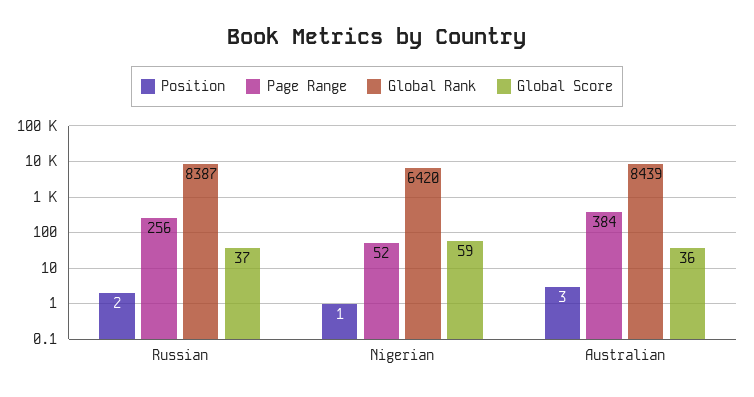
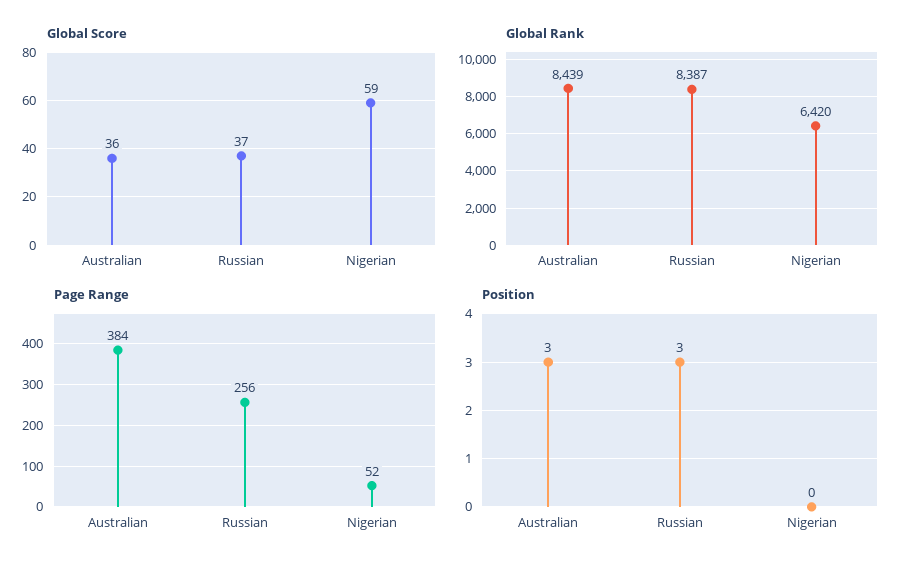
  {
    "Position": {
-     "Russian": 2,
+     "Russian": 3,
-     "Nigerian": 1,
+     "Nigerian": 0,
      "Australian": 3
    },
    "Page Range": {
      "Russian": 256,
      "Nigerian": 52,
      "Australian": 384
    },
    "Global Rank": {
      "Russian": 8387,
      "Nigerian": 6420,
      "Australian": 8439
    },
    "Global Score": {
      "Russian": 37,
      "Nigerian": 59,
      "Australian": 36
    }
  }

